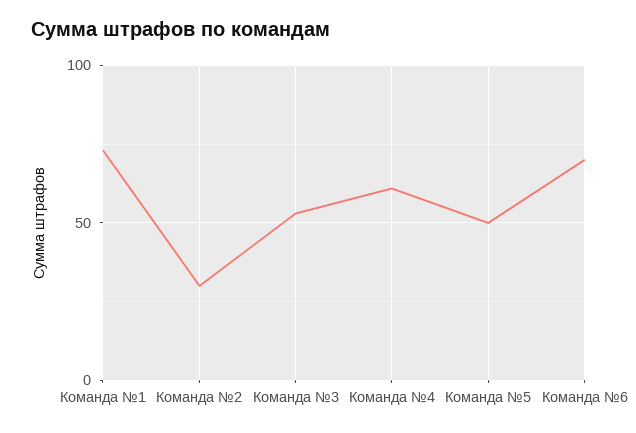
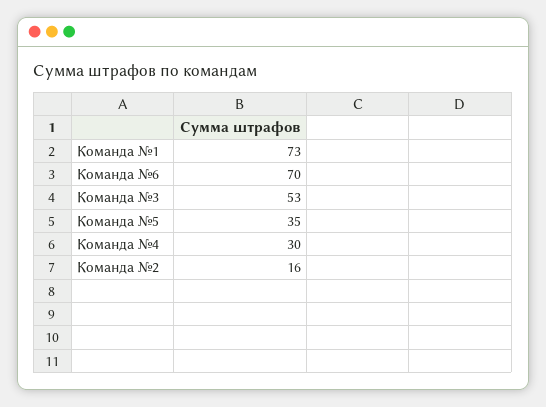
  {
    "Команда №1": 73,
-   "Команда №2": 30,
+   "Команда №2": 16,
    "Команда №3": 53,
-   "Команда №4": 60,
+   "Команда №4": 30,
-   "Команда №5": 50,
+   "Команда №5": 35,
    "Команда №6": 70
  }

